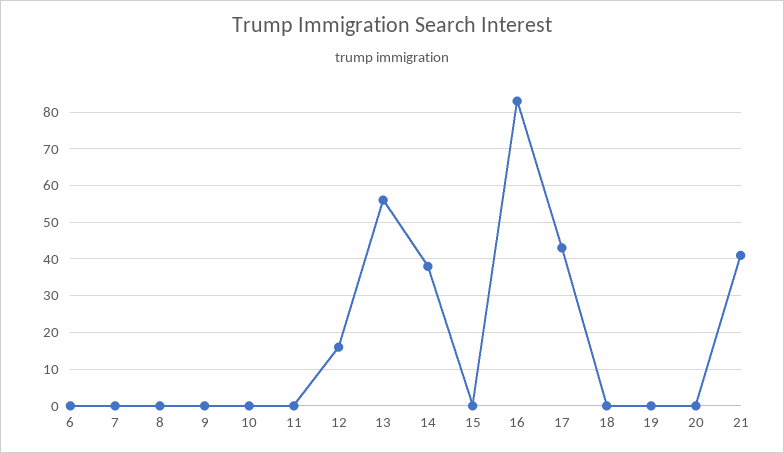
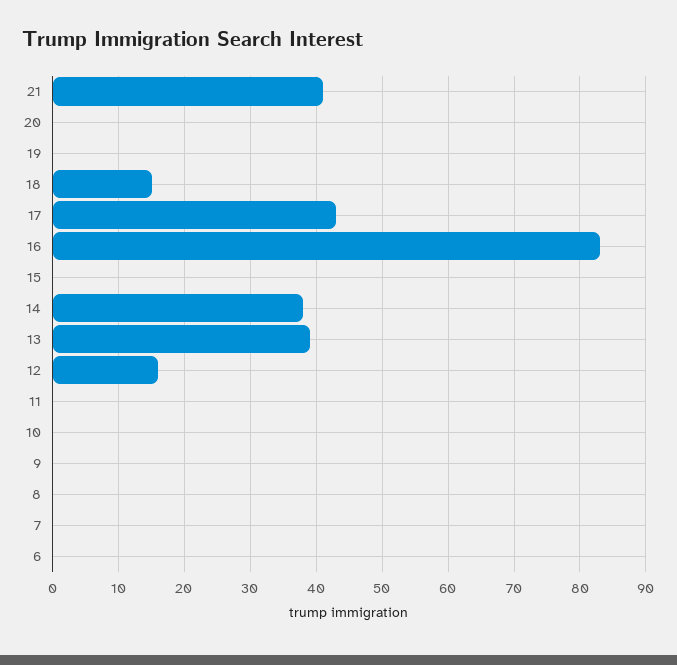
  {
    "6": 0,
    "7": 0,
    "8": 0,
    "9": 0,
    "10": 0,
    "11": 0,
    "12": 16,
-   "13": 55,
+   "13": 39,
    "14": 38,
    "15": 0,
    "16": 83,
    "17": 43,
-   "18": 0,
+   "18": 15,
    "19": 0,
    "20": 0,
    "21": 41
  }

